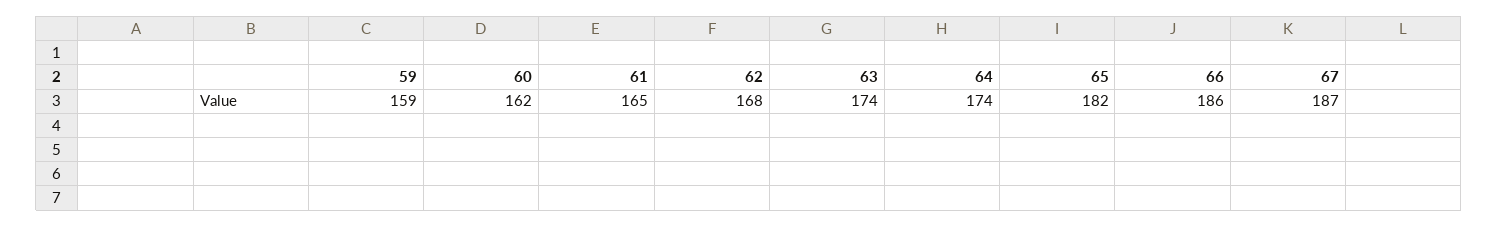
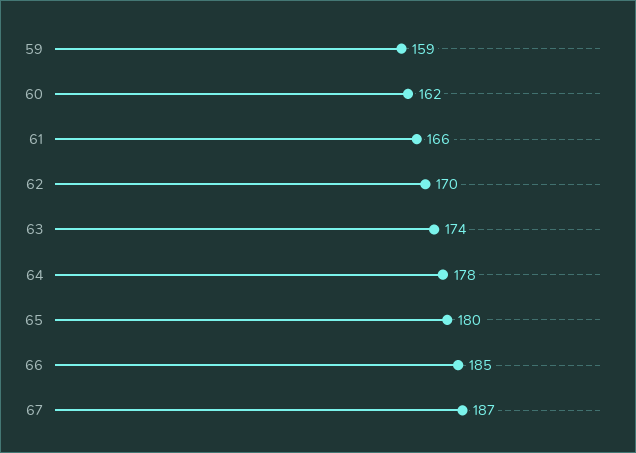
  {
    "59": 159,
    "60": 162,
-   "61": 165,
+   "61": 166,
-   "62": 168,
+   "62": 170,
    "63": 174,
-   "64": 174,
+   "64": 178,
-   "65": 182,
+   "65": 180,
-   "66": 186,
+   "66": 185,
    "67": 187
  }

